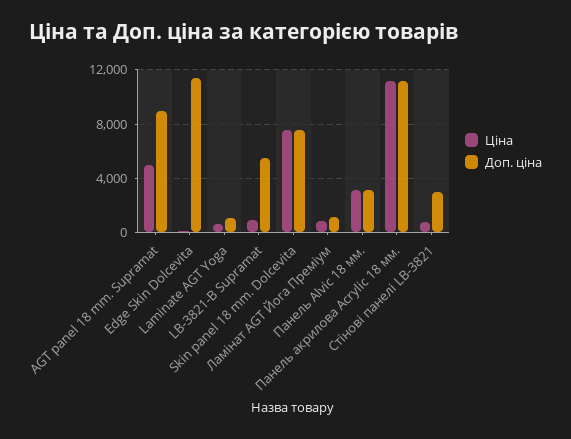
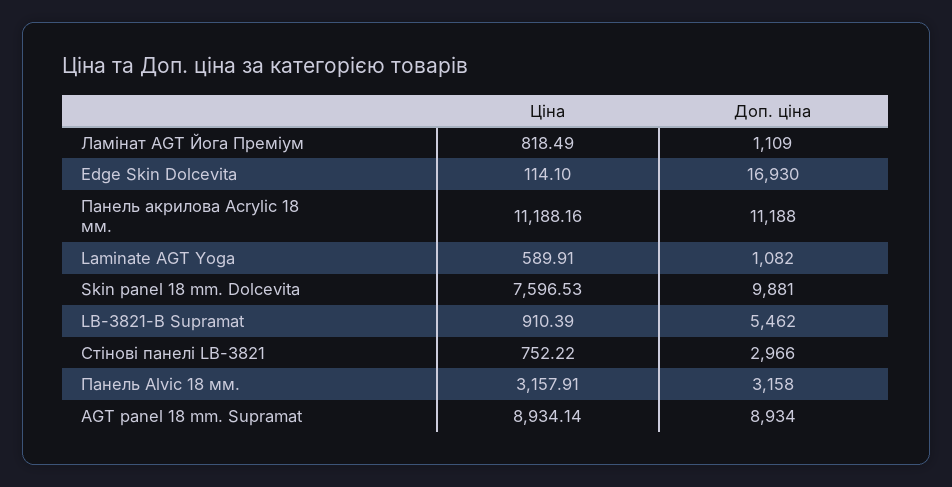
  {
    "Ціна": {
-     "AGT panel 18 mm. Supramat": 5000,
+     "AGT panel 18 mm. Supramat": 8934.14,
      "Edge Skin Dolcevita": 114.1,
      "Laminate AGT Yoga": 589.91,
      "LB-3821-В Supramat": 910.39,
      "Skin panel 18 mm. Dolcevita": 7596.53,
      "Ламінат AGT Йога Преміум": 818.49,
      "Панель Alvic 18 мм.": 3157.91,
      "Панель акрилова Acrylic 18 мм.": 11188.16,
      "Стінові панелі LB-3821": 752.22
    },
    "Доп. ціна": {
      "AGT panel 18 mm. Supramat": 8934,
-     "Edge Skin Dolcevita": 11500,
+     "Edge Skin Dolcevita": 16930,
      "Laminate AGT Yoga": 1082,
      "LB-3821-В Supramat": 5462,
-     "Skin panel 18 mm. Dolcevita": 7500,
+     "Skin panel 18 mm. Dolcevita": 9881,
      "Ламінат AGT Йога Преміум": 1109,
      "Панель Alvic 18 мм.": 3158,
      "Панель акрилова Acrylic 18 мм.": 11188,
      "Стінові панелі LB-3821": 2966
    }
  }

